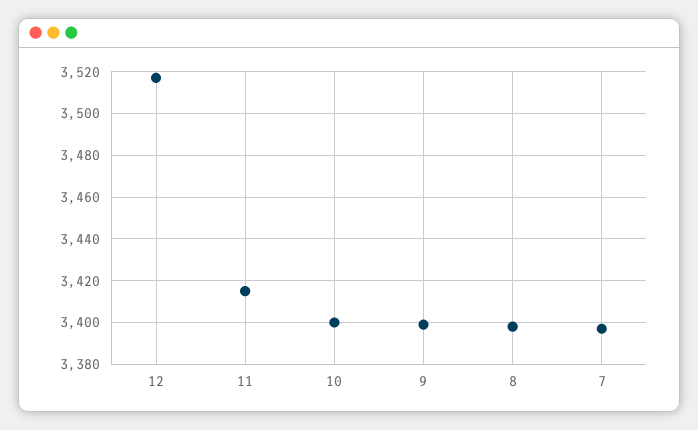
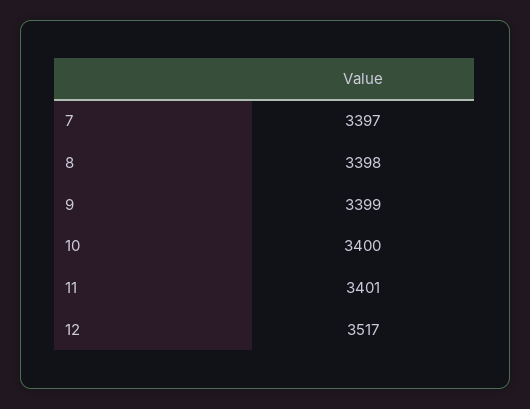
  {
    "12": 3517,
-   "11": 3415,
+   "11": 3401,
    "10": 3400,
    "9": 3399,
    "8": 3398,
    "7": 3397
  }

